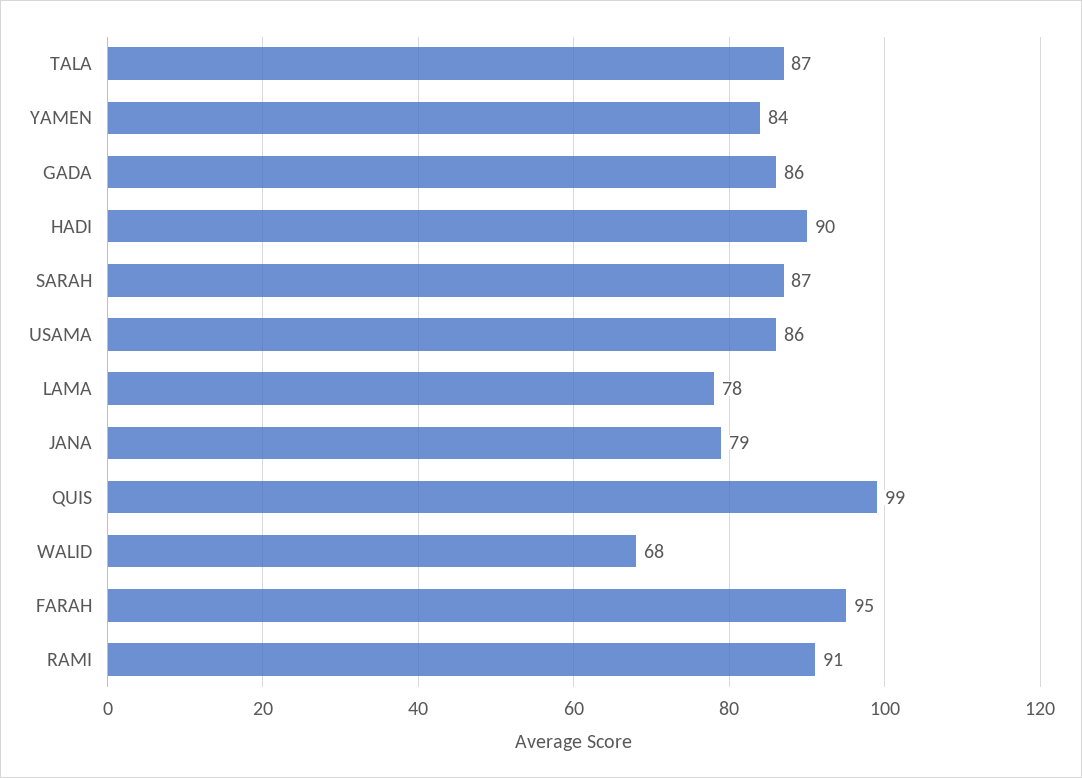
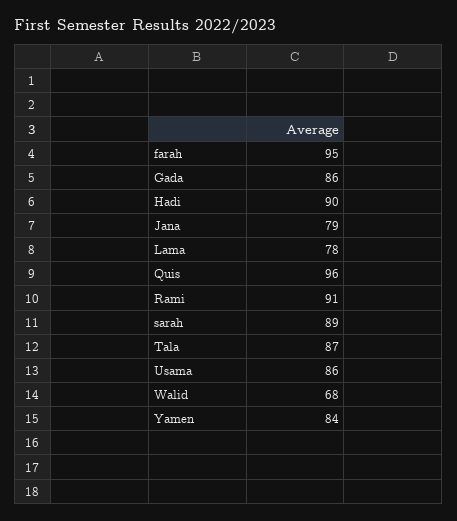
  {
    "TALA": 87,
    "YAMEN": 84,
    "GADA": 86,
    "HADI": 90,
-   "SARAH": 87,
+   "SARAH": 89,
    "USAMA": 86,
    "LAMA": 78,
    "JANA": 79,
-   "QUIS": 99,
+   "QUIS": 96,
    "WALID": 68,
    "FARAH": 95,
    "RAMI": 91
  }

